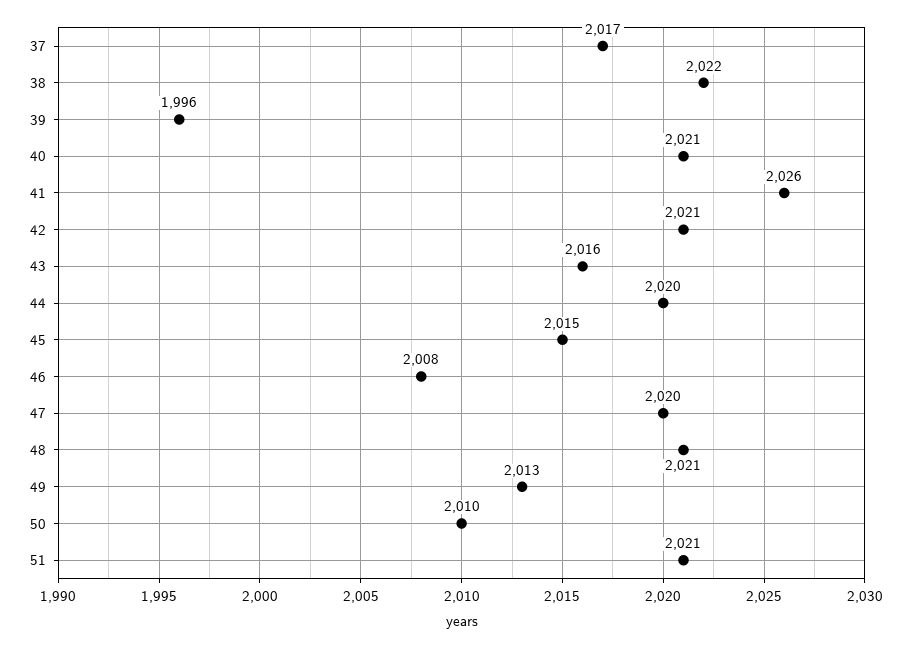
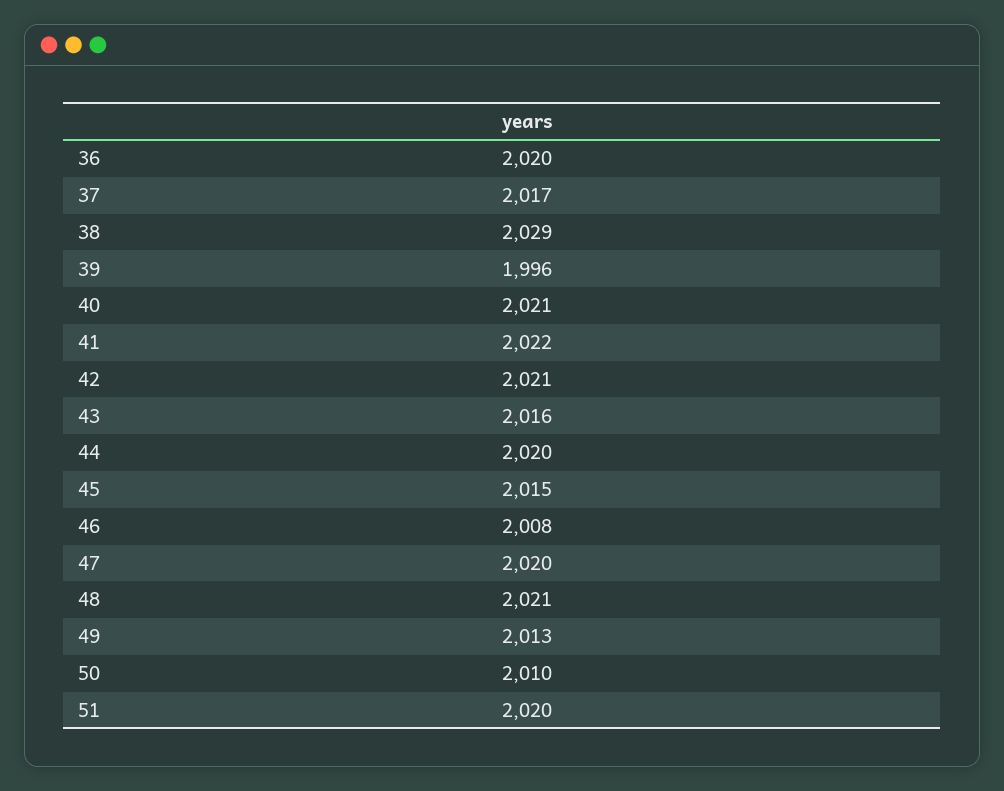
  {
    "37": 2017,
-   "38": 2022,
+   "38": 2029,
    "39": 1996,
    "40": 2021,
-   "41": 2026,
+   "41": 2022,
    "42": 2021,
    "43": 2016,
    "44": 2020,
    "45": 2015,
    "46": 2008,
    "47": 2020,
    "48": 2021,
    "49": 2013,
    "50": 2010,
-   "51": 2021
+   "51": 2020,
+   "36": 2020
  }

